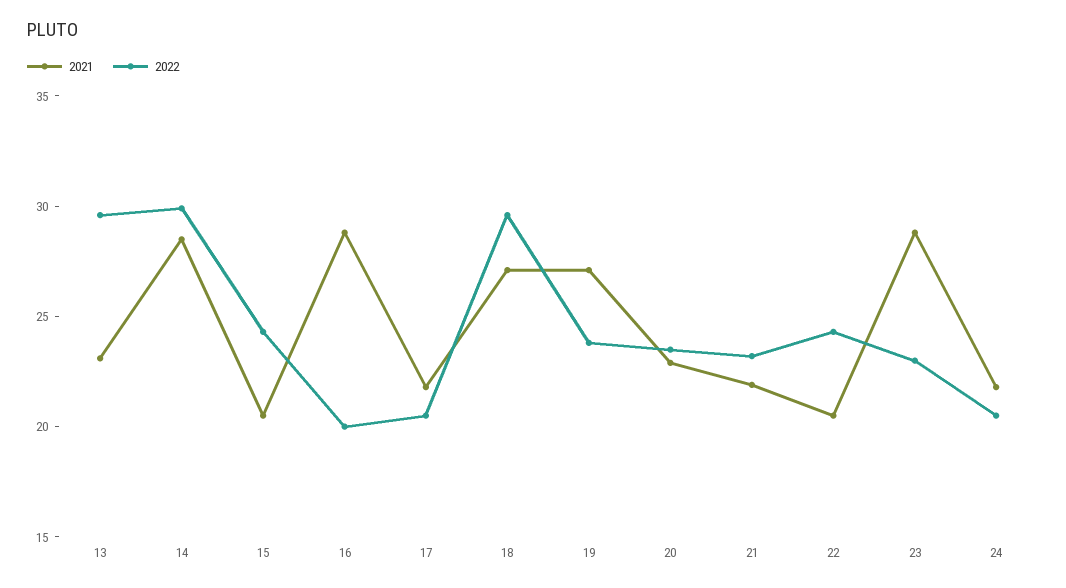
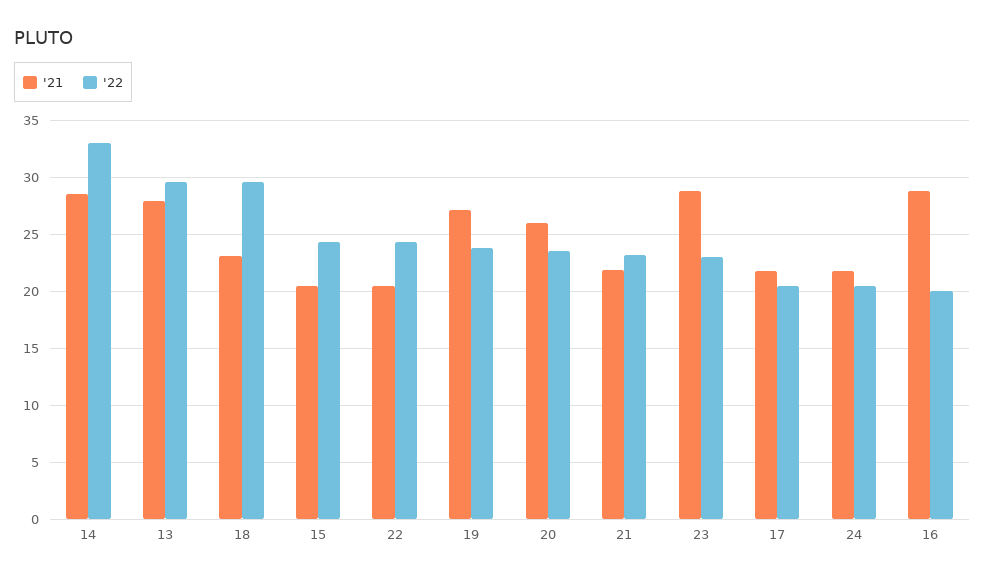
  {
    "2021": {
-     "13": 23,
+     "13": 28,
      "14": 29,
      "15": 21,
      "16": 29,
      "17": 22,
-     "18": 27,
+     "18": 23,
      "19": 27,
-     "20": 23,
+     "20": 26,
      "21": 22,
      "22": 21,
      "23": 29,
      "24": 22
    },
    "2022": {
      "13": 30,
-     "14": 30,
+     "14": 33,
      "15": 24,
      "16": 20,
      "17": 21,
      "18": 30,
      "19": 24,
      "20": 24,
      "21": 23,
      "22": 24,
      "23": 23,
      "24": 21
    }
  }

